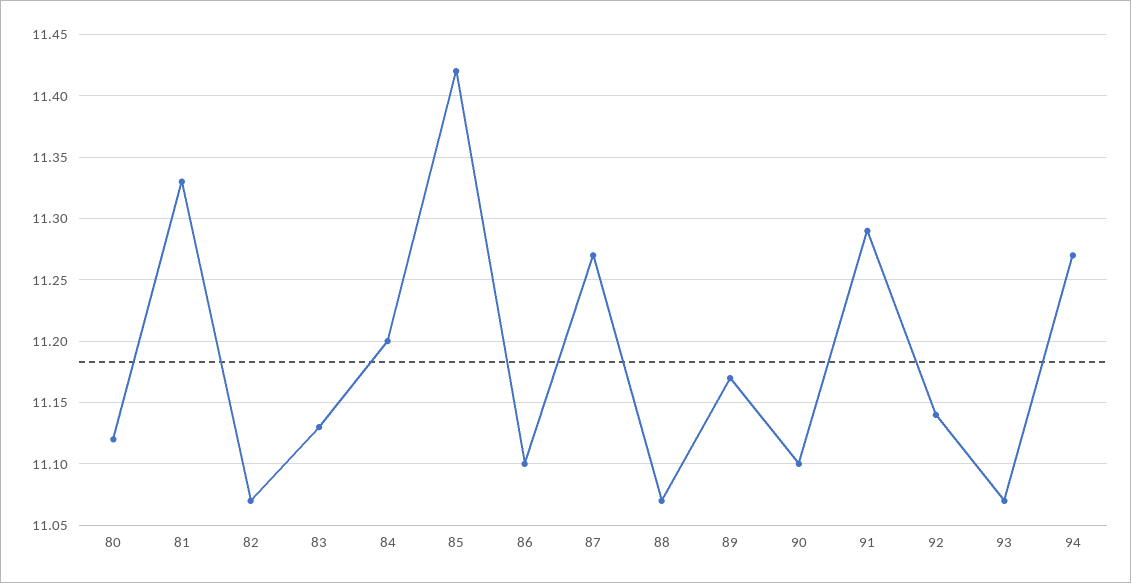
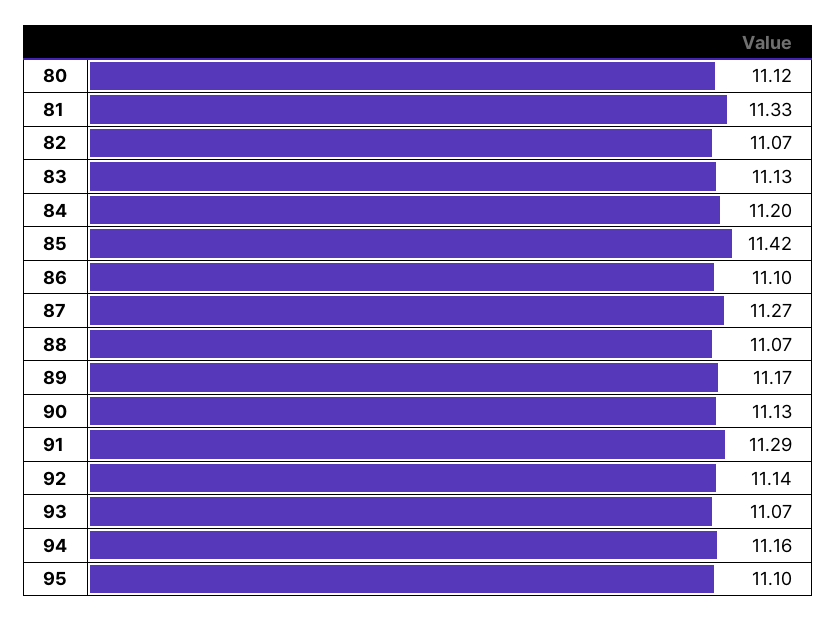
  {
    "80": 11.12,
    "81": 11.33,
    "82": 11.07,
    "83": 11.13,
    "84": 11.2,
    "85": 11.42,
    "86": 11.1,
    "87": 11.27,
    "88": 11.07,
    "89": 11.17,
-   "90": 11.1,
+   "90": 11.13,
    "91": 11.29,
    "92": 11.14,
    "93": 11.07,
-   "94": 11.27
+   "94": 11.16,
+   "95": 11.1
  }

